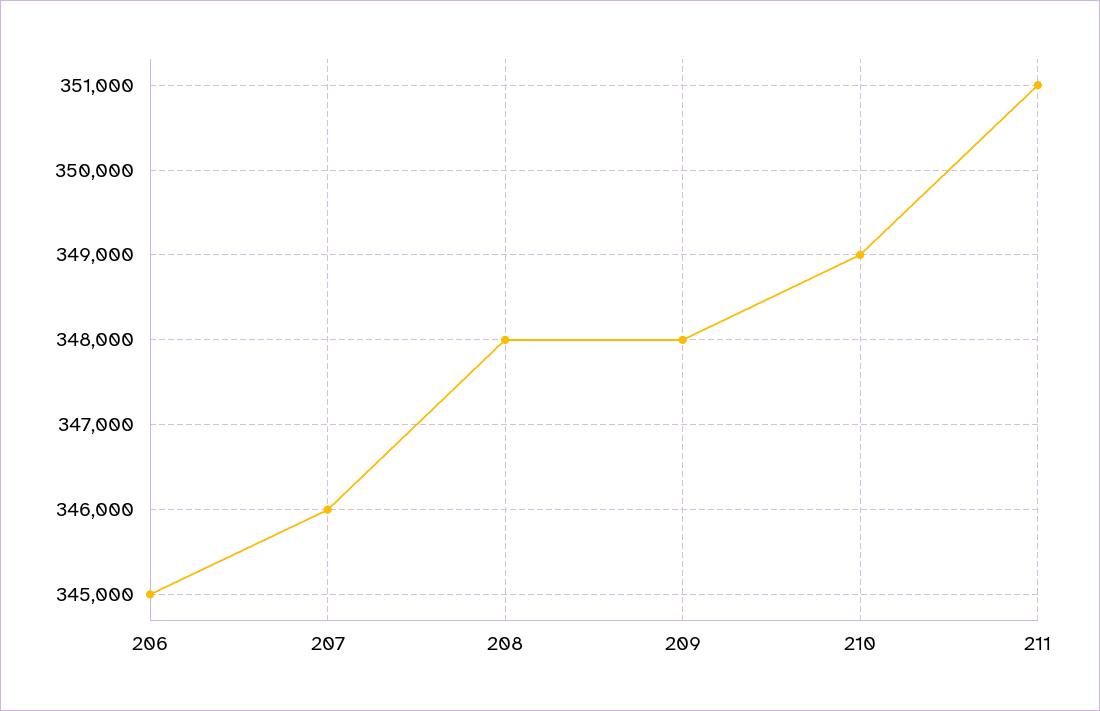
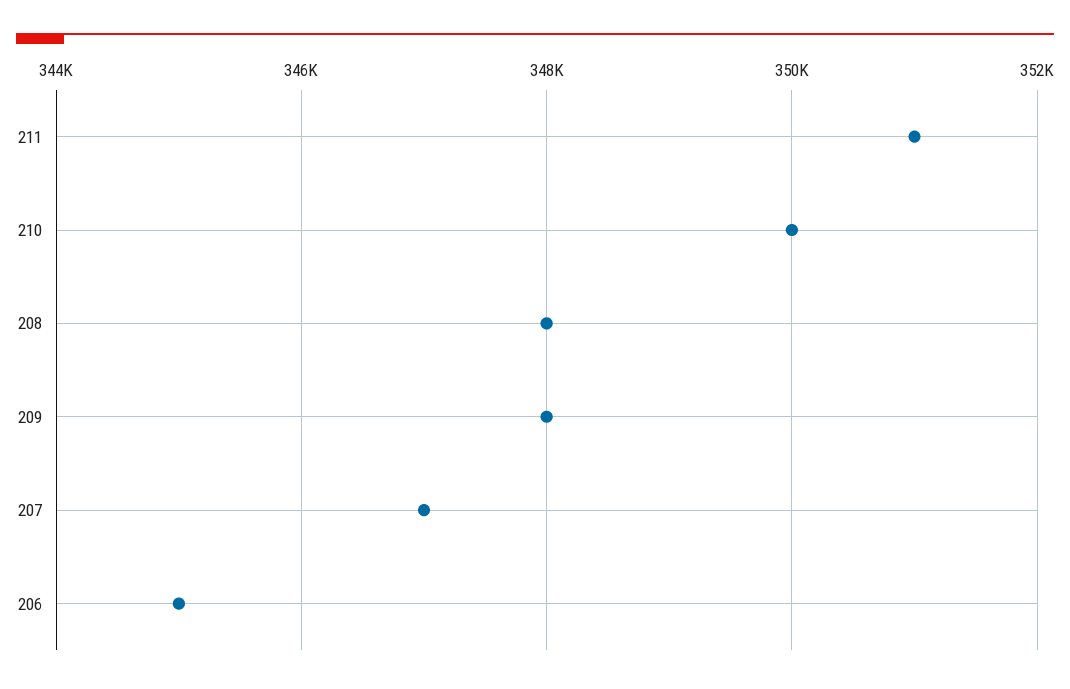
  {
    "206": 345000,
-   "207": 346000,
+   "207": 347000,
    "208": 348000,
    "209": 348000,
-   "210": 349000,
+   "210": 350000,
    "211": 351000
  }

